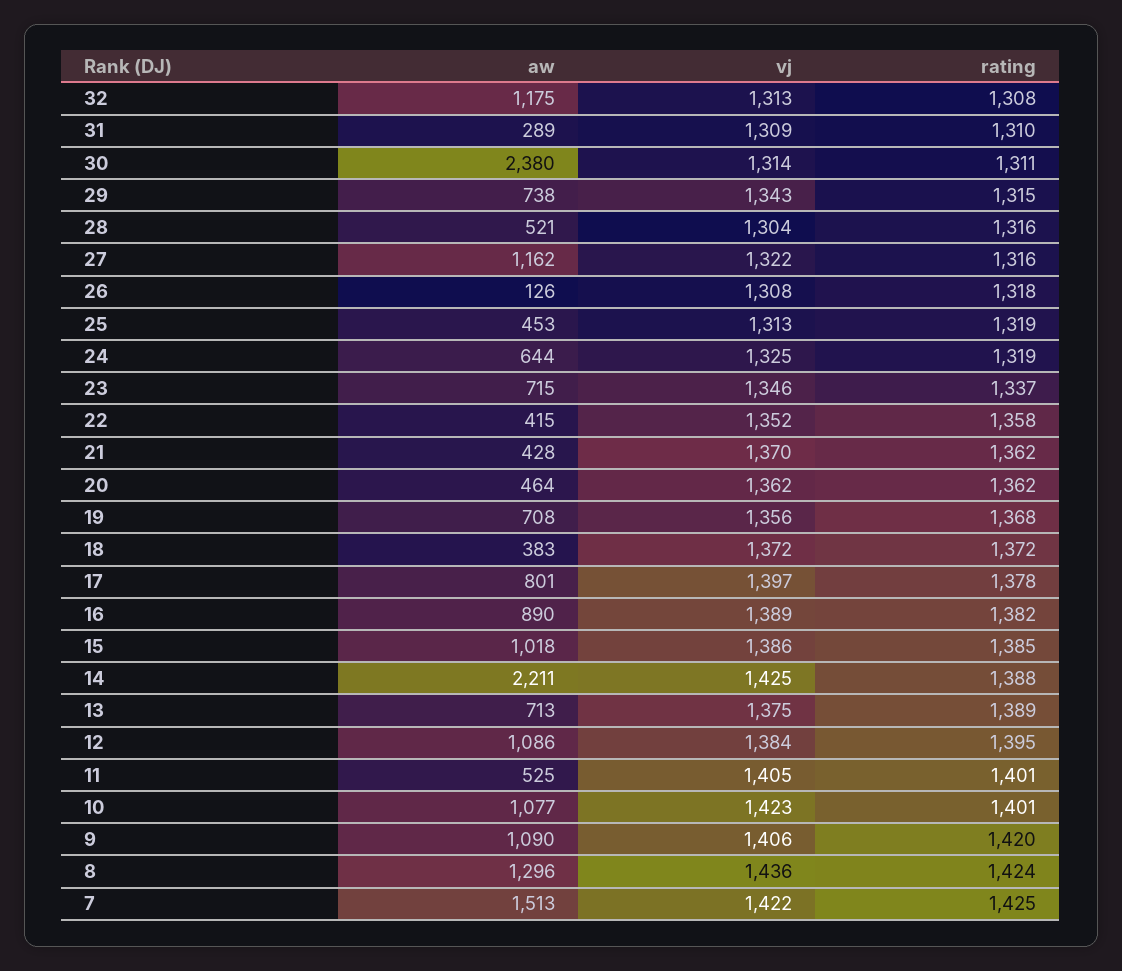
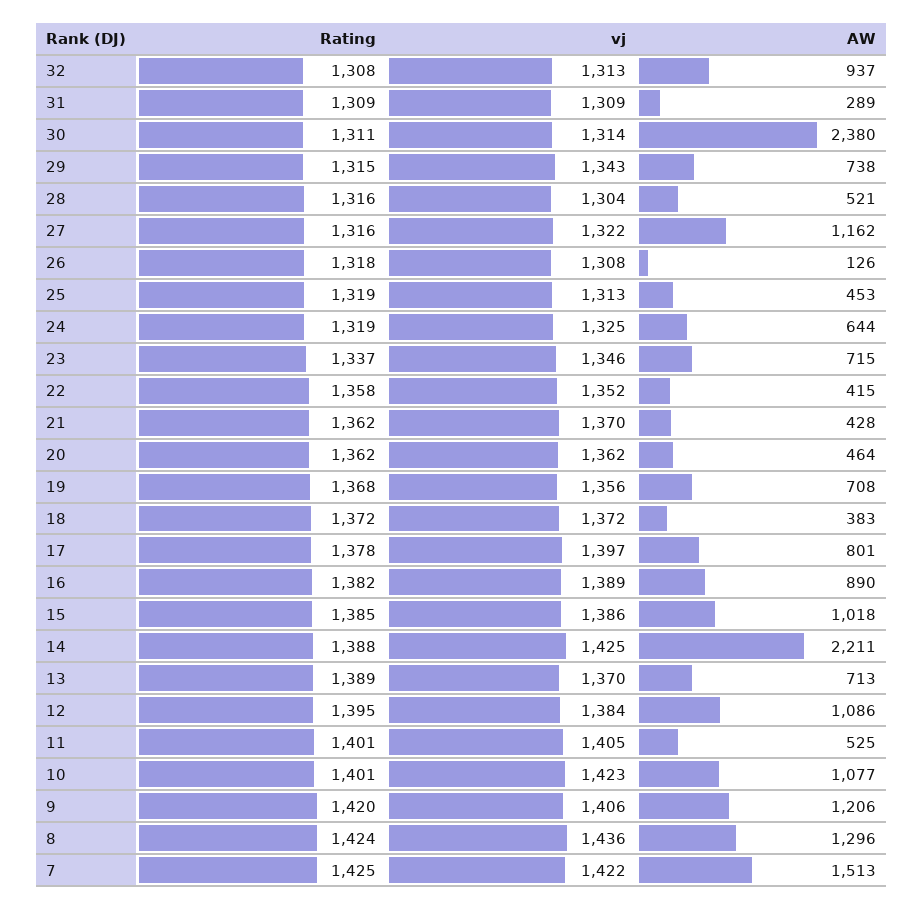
  {
    "aw": {
-     "32": 1175,
+     "32": 937,
      "31": 289,
      "30": 2380,
      "29": 738,
      "28": 521,
      "27": 1162,
      "26": 126,
      "25": 453,
      "24": 644,
      "23": 715,
      "22": 415,
      "21": 428,
      "20": 464,
      "19": 708,
      "18": 383,
      "17": 801,
      "16": 890,
      "15": 1018,
      "14": 2211,
      "13": 713,
      "12": 1086,
      "11": 525,
      "10": 1077,
-     "9": 1090,
+     "9": 1206,
      "8": 1296,
      "7": 1513
    },
    "vj": {
      "32": 1313,
      "31": 1309,
      "30": 1314,
      "29": 1343,
      "28": 1304,
      "27": 1322,
      "26": 1308,
      "25": 1313,
      "24": 1325,
      "23": 1346,
      "22": 1352,
      "21": 1370,
      "20": 1362,
      "19": 1356,
      "18": 1372,
      "17": 1397,
      "16": 1389,
      "15": 1386,
      "14": 1425,
-     "13": 1375,
+     "13": 1370,
      "12": 1384,
      "11": 1405,
      "10": 1423,
      "9": 1406,
      "8": 1436,
      "7": 1422
    },
    "rating": {
      "32": 1308,
-     "31": 1310,
+     "31": 1309,
      "30": 1311,
      "29": 1315,
      "28": 1316,
      "27": 1316,
      "26": 1318,
      "25": 1319,
      "24": 1319,
      "23": 1337,
      "22": 1358,
      "21": 1362,
      "20": 1362,
      "19": 1368,
      "18": 1372,
      "17": 1378,
      "16": 1382,
      "15": 1385,
      "14": 1388,
      "13": 1389,
      "12": 1395,
      "11": 1401,
      "10": 1401,
      "9": 1420,
      "8": 1424,
      "7": 1425
    }
  }

